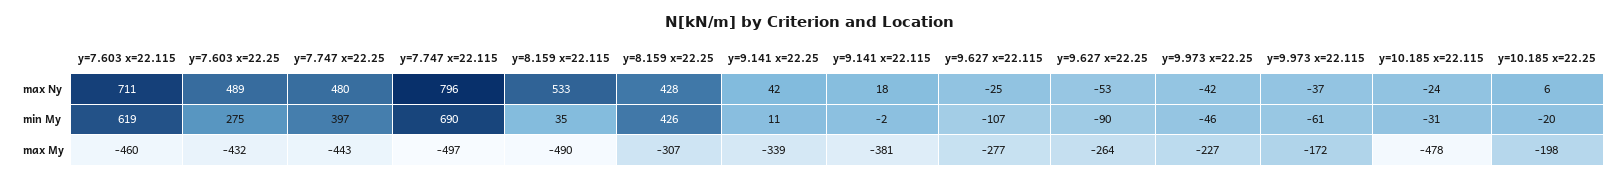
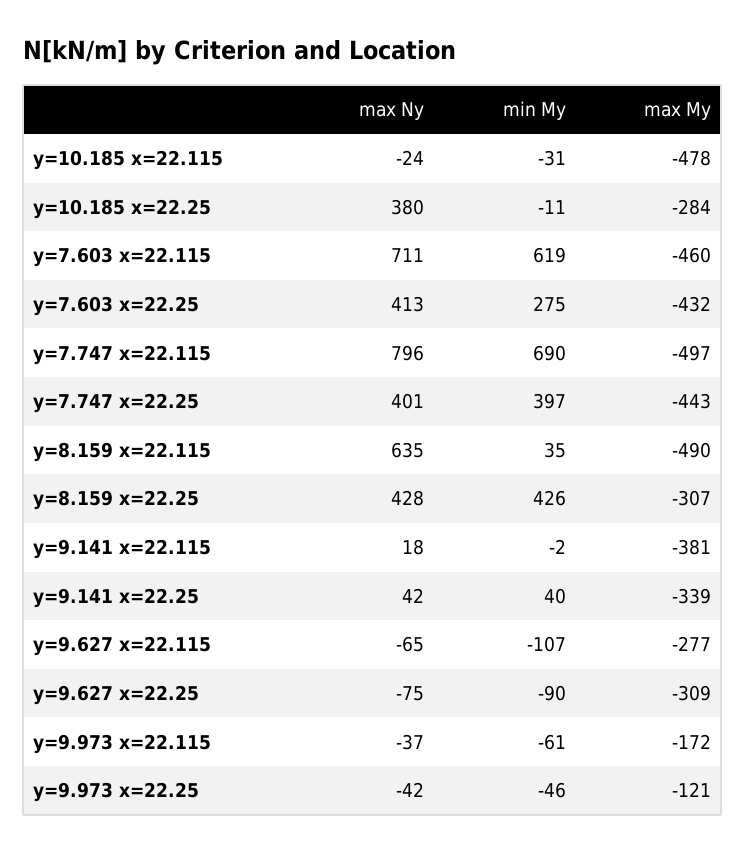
  {
    "y=7.603 x=22.115": {
      "max Ny": 711,
      "min My": 619,
      "max My": -460
    },
    "y=7.603 x=22.25": {
-     "max Ny": 489,
+     "max Ny": 413,
      "min My": 275,
      "max My": -432
    },
    "y=7.747 x=22.25": {
-     "max Ny": 480,
+     "max Ny": 401,
      "min My": 397,
      "max My": -443
    },
    "y=7.747 x=22.115": {
      "max Ny": 796,
      "min My": 690,
      "max My": -497
    },
    "y=8.159 x=22.115": {
-     "max Ny": 533,
+     "max Ny": 635,
      "min My": 35,
      "max My": -490
    },
    "y=8.159 x=22.25": {
      "max Ny": 428,
      "min My": 426,
      "max My": -307
    },
    "y=9.141 x=22.25": {
      "max Ny": 42,
-     "min My": 11,
+     "min My": 40,
      "max My": -339
    },
    "y=9.141 x=22.115": {
      "max Ny": 18,
      "min My": -2,
      "max My": -381
    },
    "y=9.627 x=22.115": {
-     "max Ny": -25,
+     "max Ny": -65,
      "min My": -107,
      "max My": -277
    },
    "y=9.627 x=22.25": {
-     "max Ny": -53,
+     "max Ny": -75,
      "min My": -90,
-     "max My": -264
+     "max My": -309
    },
    "y=9.973 x=22.25": {
      "max Ny": -42,
      "min My": -46,
-     "max My": -227
+     "max My": -121
    },
    "y=9.973 x=22.115": {
      "max Ny": -37,
      "min My": -61,
      "max My": -172
    },
    "y=10.185 x=22.115": {
      "max Ny": -24,
      "min My": -31,
      "max My": -478
    },
    "y=10.185 x=22.25": {
-     "max Ny": 6,
+     "max Ny": 380,
-     "min My": -20,
+     "min My": -11,
-     "max My": -198
+     "max My": -284
    }
  }

